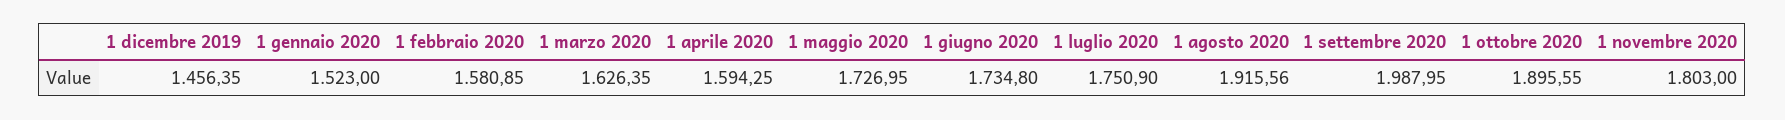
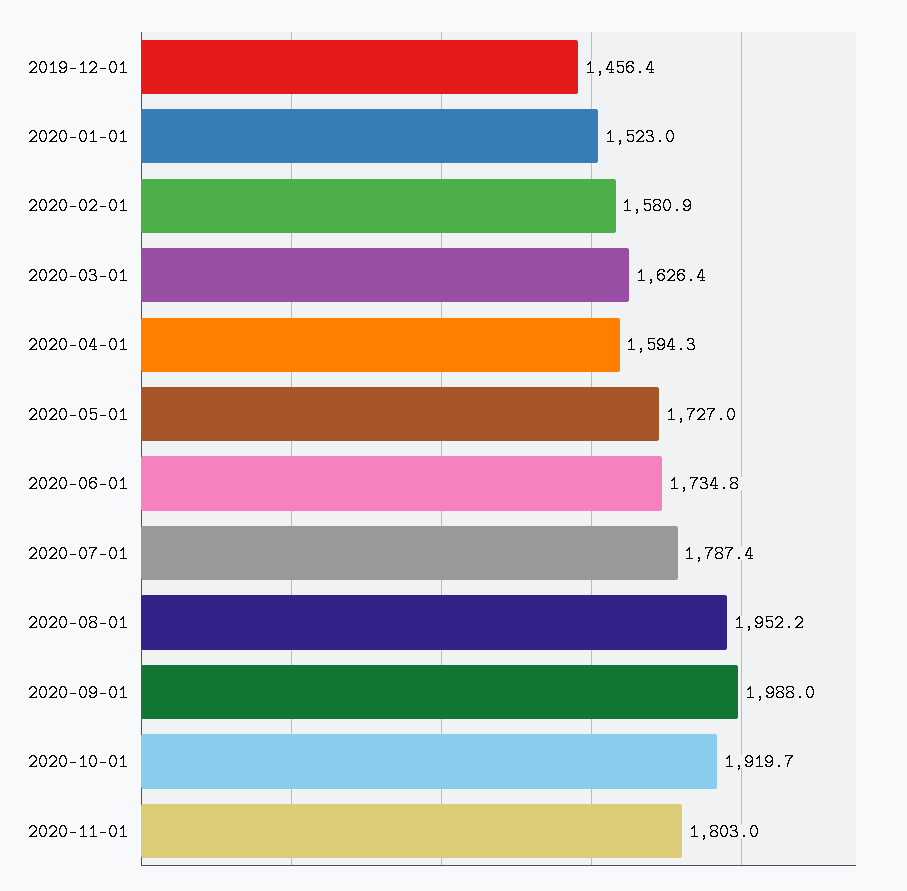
  {
    "1 dicembre 2019": 1456.35,
    "1 gennaio 2020": 1523,
    "1 febbraio 2020": 1580.85,
    "1 marzo 2020": 1626.35,
    "1 aprile 2020": 1594.25,
    "1 maggio 2020": 1726.95,
    "1 giugno 2020": 1734.8,
-   "1 luglio 2020": 1750.9,
+   "1 luglio 2020": 1787.4,
-   "1 agosto 2020": 1915.56,
+   "1 agosto 2020": 1952.2,
    "1 settembre 2020": 1987.95,
-   "1 ottobre 2020": 1895.55,
+   "1 ottobre 2020": 1919.7,
    "1 novembre 2020": 1803
  }

